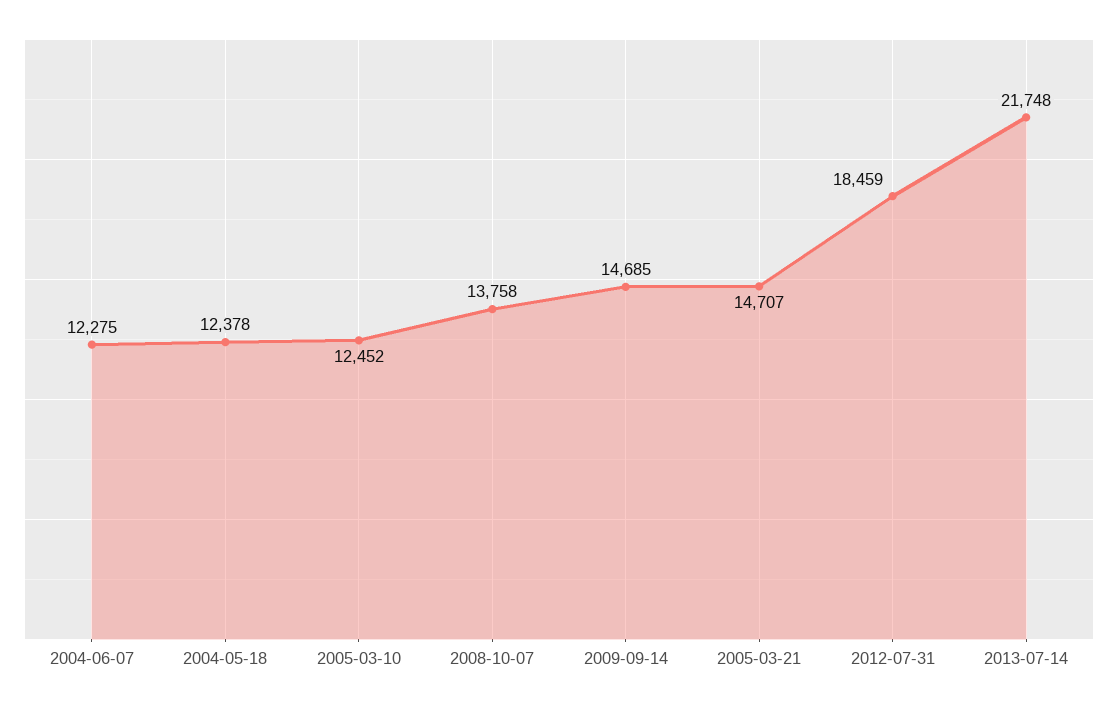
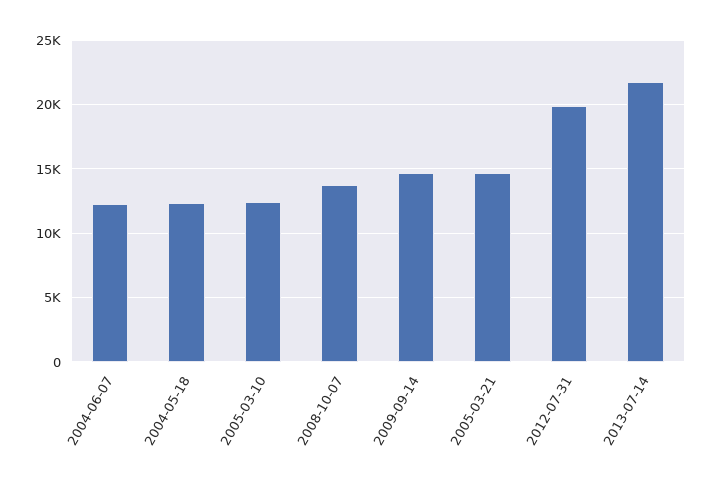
  {
    "2004-06-07": 12275,
    "2004-05-18": 12378,
    "2005-03-10": 12452,
    "2008-10-07": 13758,
    "2009-09-14": 14685,
    "2005-03-21": 14707,
-   "2012-07-31": 18459,
+   "2012-07-31": 20000,
    "2013-07-14": 21748
  }

